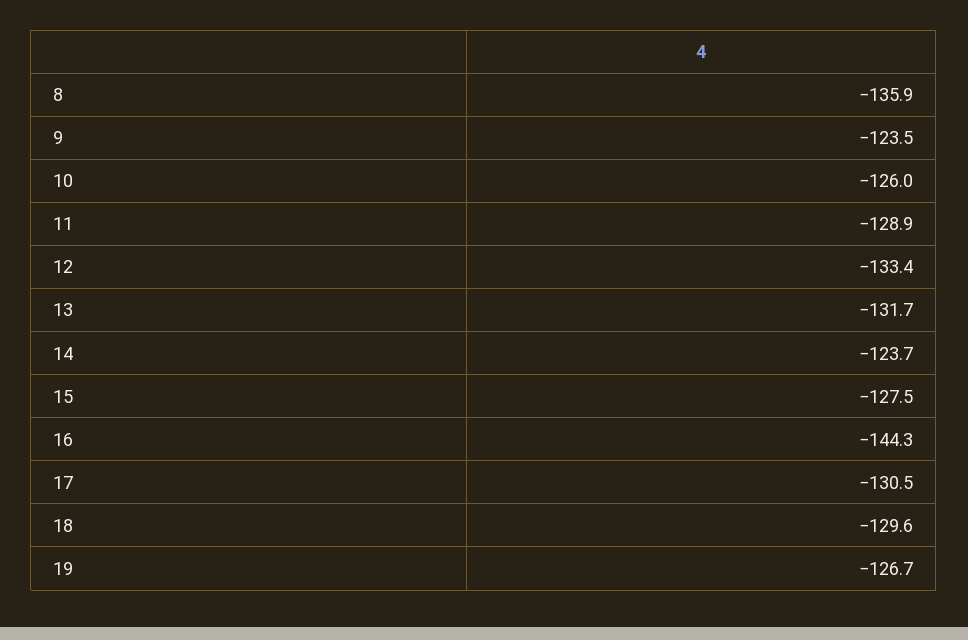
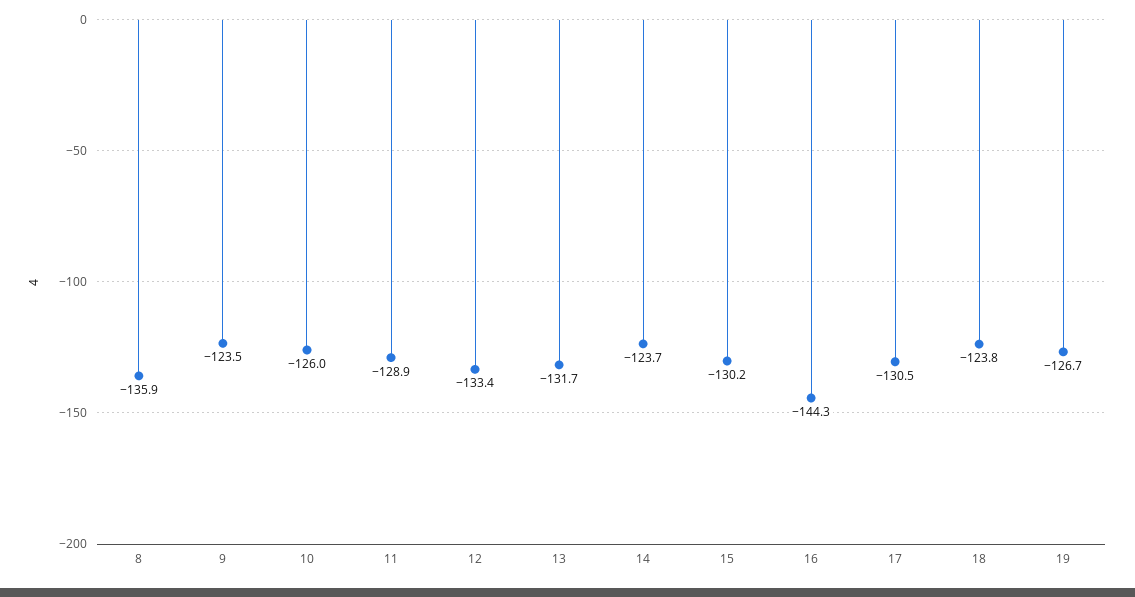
  {
    "8": -135.9,
    "9": -123.5,
    "10": -126,
    "11": -128.9,
    "12": -133.4,
    "13": -131.7,
    "14": -123.7,
-   "15": -127.5,
+   "15": -130.2,
    "16": -144.3,
    "17": -130.5,
-   "18": -129.6,
+   "18": -123.8,
    "19": -126.7
  }

